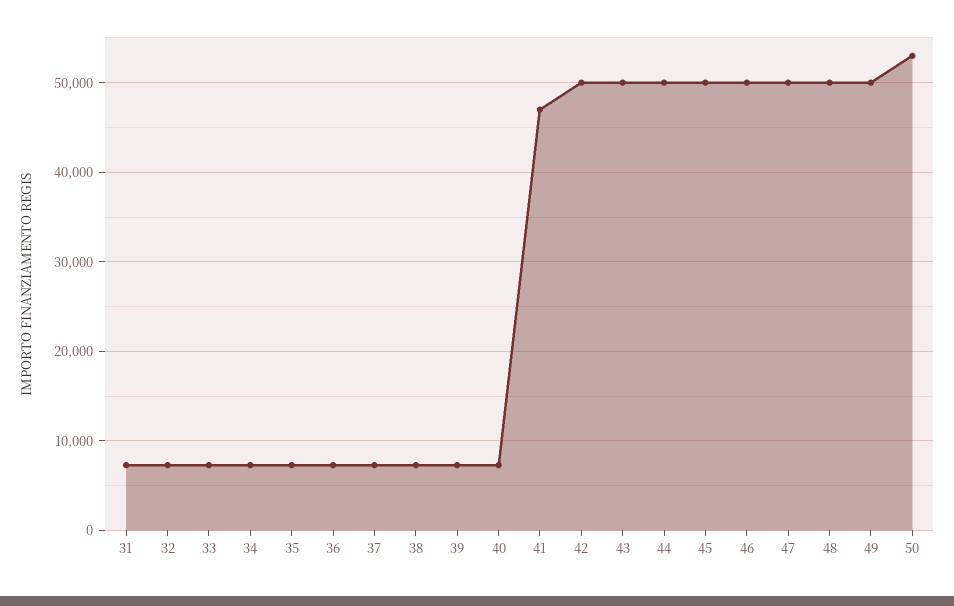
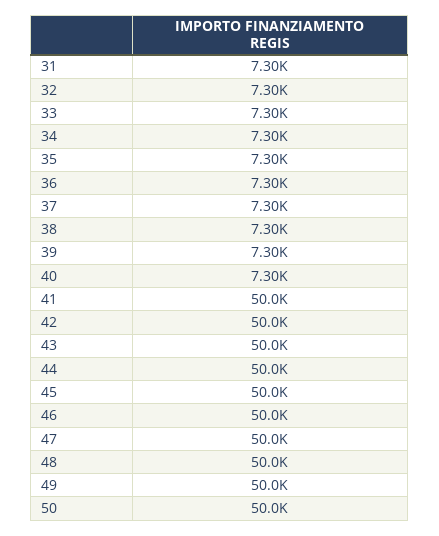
  {
    "31": 7300,
    "32": 7300,
    "33": 7300,
    "34": 7300,
    "35": 7300,
    "36": 7300,
    "37": 7300,
    "38": 7300,
    "39": 7300,
    "40": 7300,
-   "41": 47000,
+   "41": 50000,
    "42": 50000,
    "43": 50000,
    "44": 50000,
    "45": 50000,
    "46": 50000,
    "47": 50000,
    "48": 50000,
    "49": 50000,
-   "50": 53000
+   "50": 50000
  }

